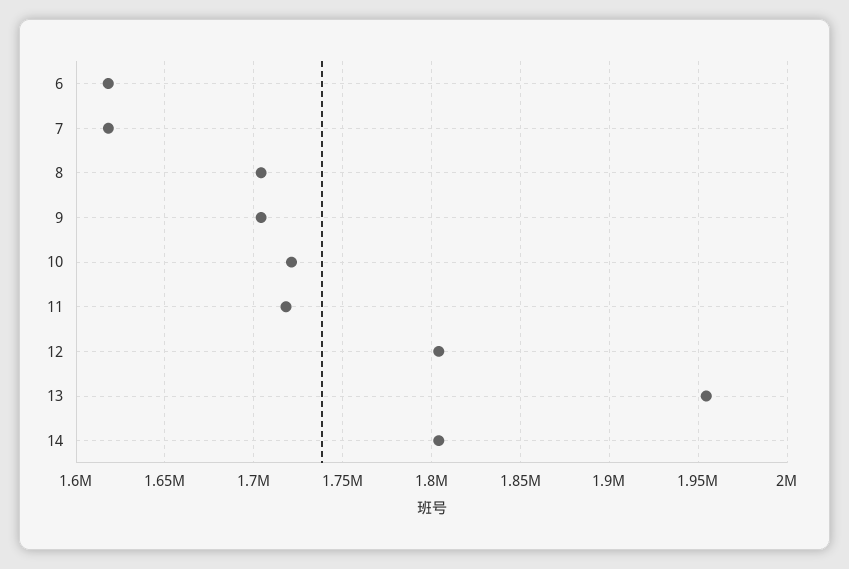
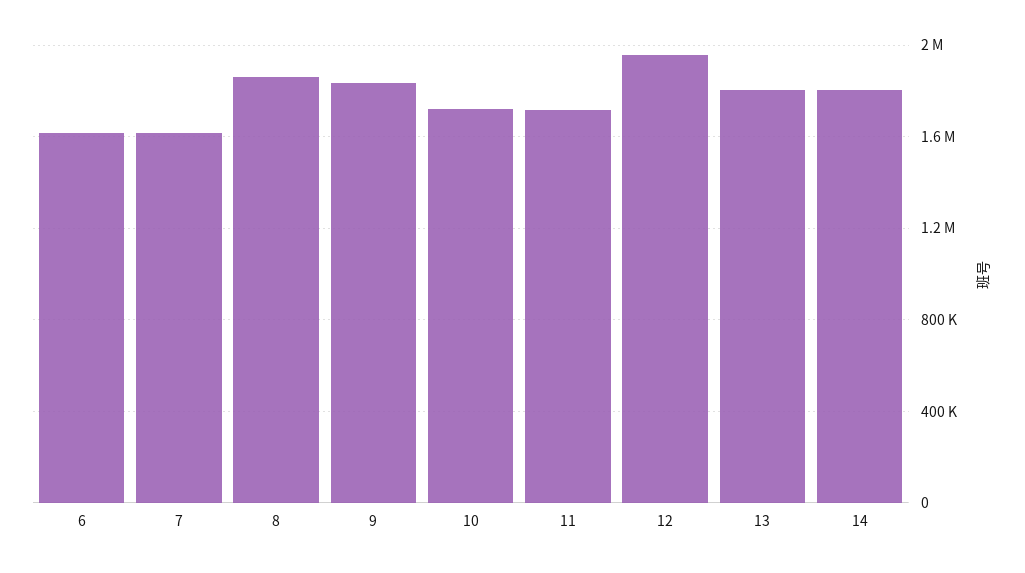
  {
    "6": 1620000,
    "7": 1620000,
-   "8": 1705000,
+   "8": 1850000,
-   "9": 1705000,
+   "9": 1850000,
    "10": 1720000,
    "11": 1720000,
-   "12": 1805000,
+   "12": 1950000,
-   "13": 1955000,
+   "13": 1800000,
    "14": 1805000
  }

